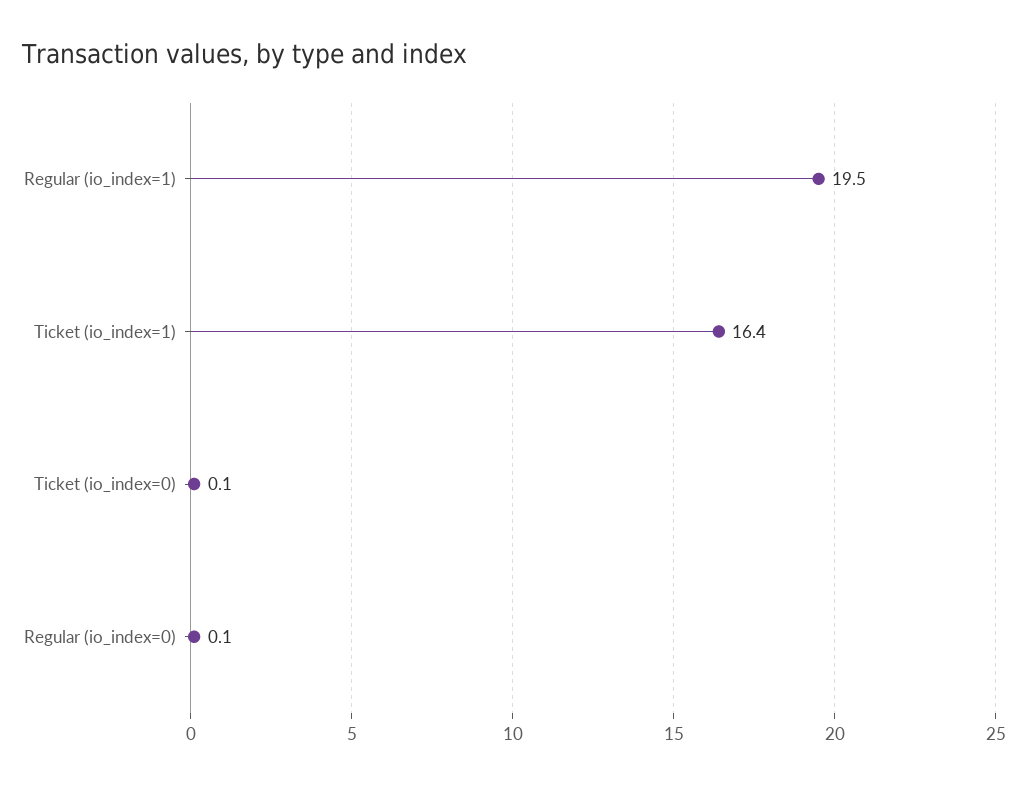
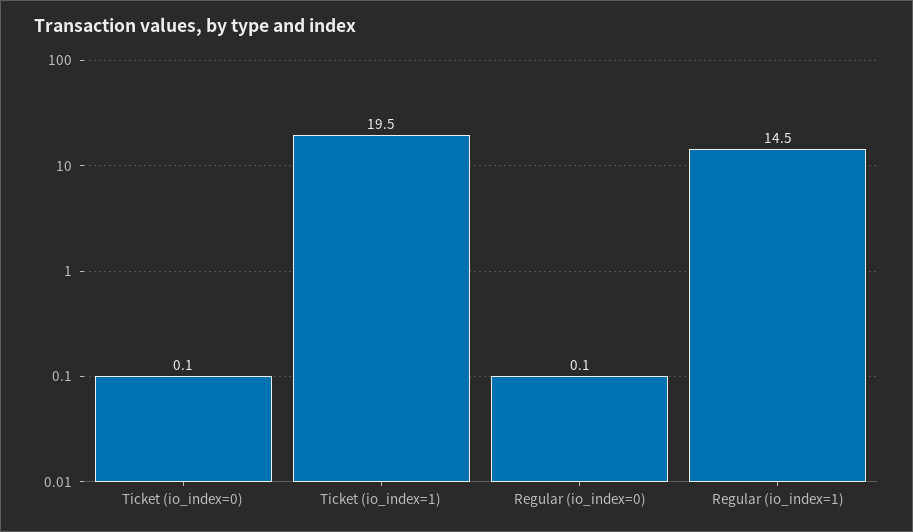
  {
-   "Regular (io_index=1)": 19.5,
+   "Regular (io_index=1)": 14.5,
-   "Ticket (io_index=1)": 16.4,
+   "Ticket (io_index=1)": 19.5,
    "Ticket (io_index=0)": 0.1,
    "Regular (io_index=0)": 0.1
  }

